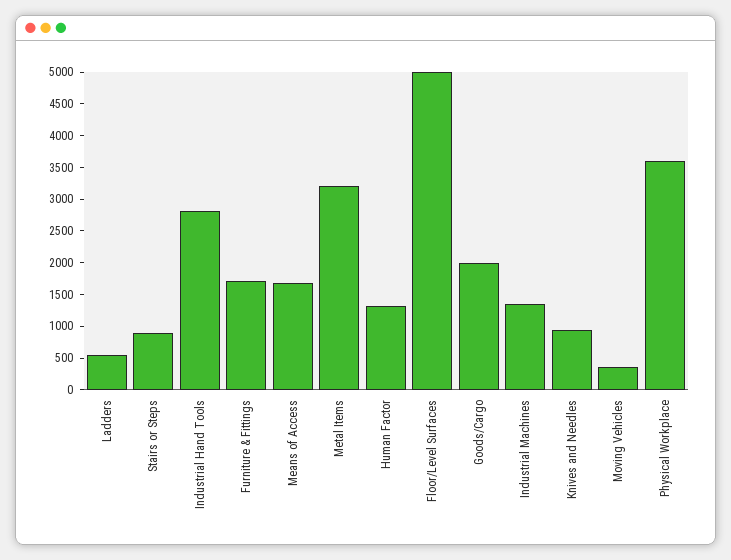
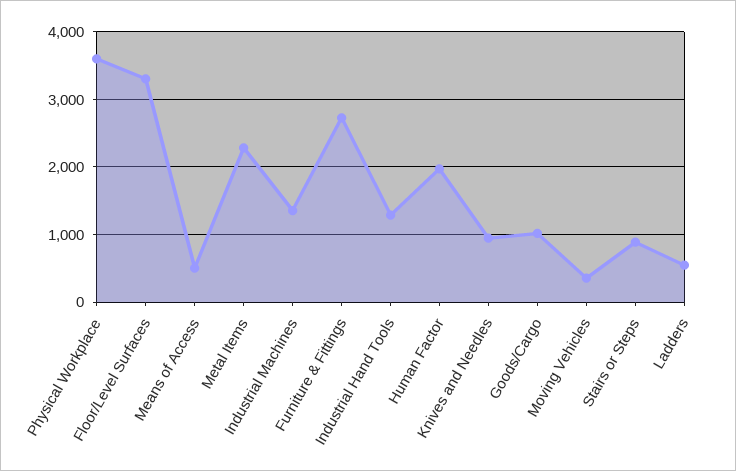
  {
    "Ladders": 500,
    "Stairs or Steps": 900,
-   "Industrial Hand Tools": 2750,
+   "Industrial Hand Tools": 1300,
-   "Furniture & Fittings": 1750,
+   "Furniture & Fittings": 2700,
-   "Means of Access": 1750,
+   "Means of Access": 500,
-   "Metal Items": 3250,
+   "Metal Items": 2300,
-   "Human Factor": 1250,
+   "Human Factor": 2000,
-   "Floor/Level Surfaces": 5000,
+   "Floor/Level Surfaces": 3300,
-   "Goods/Cargo": 2000,
+   "Goods/Cargo": 1000,
    "Industrial Machines": 1400,
    "Knives and Needles": 900,
    "Moving Vehicles": 400,
    "Physical Workplace": 3600
  }

